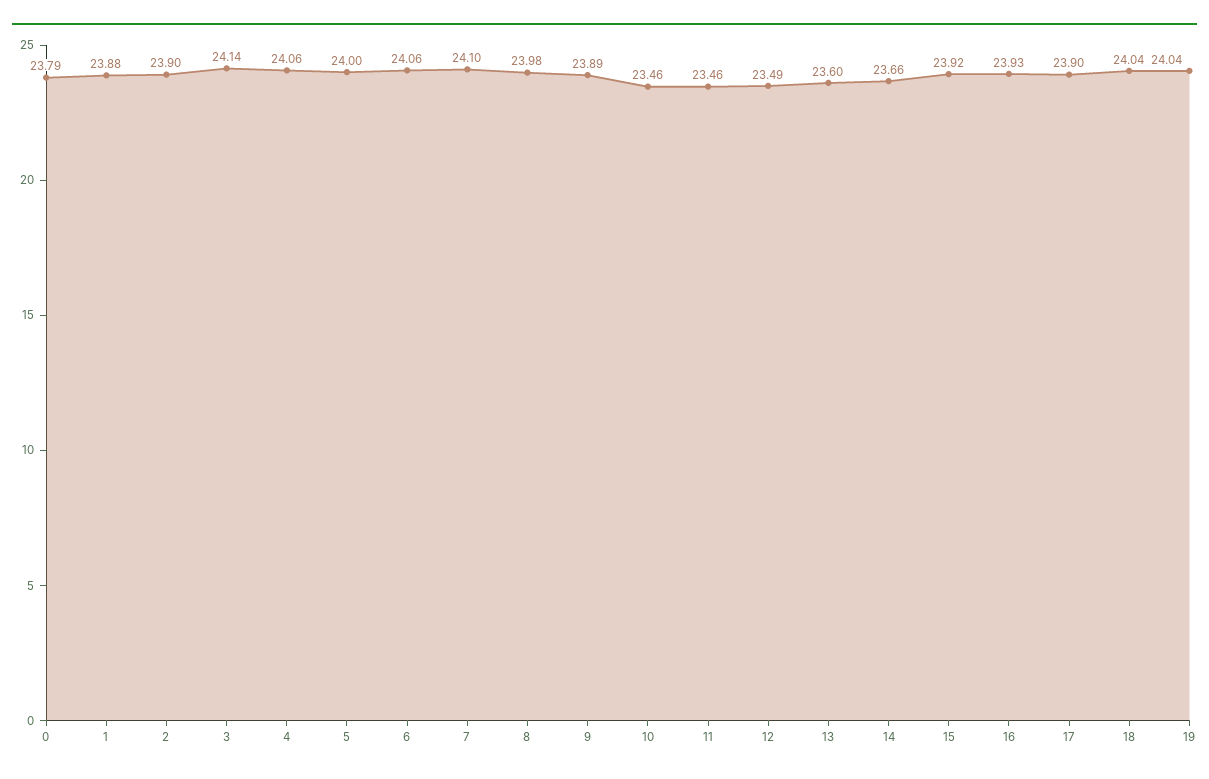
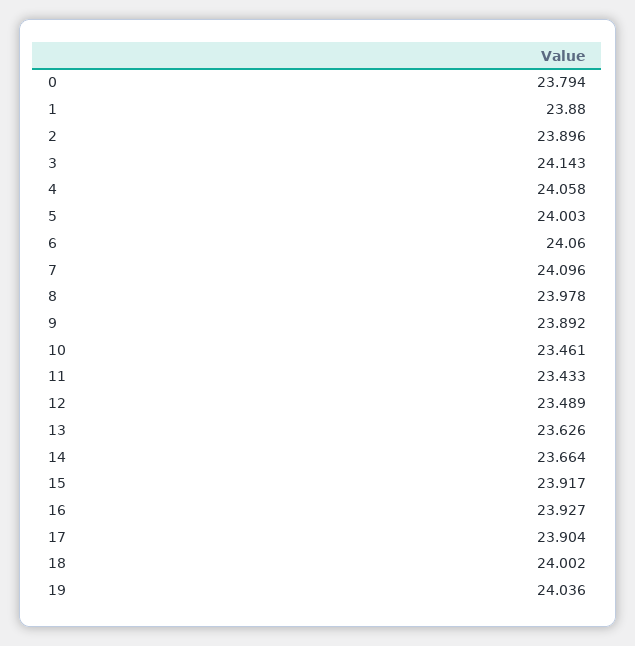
  {
    "0": 23.794,
    "1": 23.88,
    "2": 23.896,
    "3": 24.143,
    "4": 24.058,
    "5": 24.003,
    "6": 24.06,
    "7": 24.096,
    "8": 23.978,
    "9": 23.892,
    "10": 23.461,
-   "11": 23.46,
+   "11": 23.433,
    "12": 23.489,
-   "13": 23.6,
+   "13": 23.626,
    "14": 23.664,
    "15": 23.917,
    "16": 23.927,
    "17": 23.904,
-   "18": 24.04,
+   "18": 24.002,
    "19": 24.036
  }

